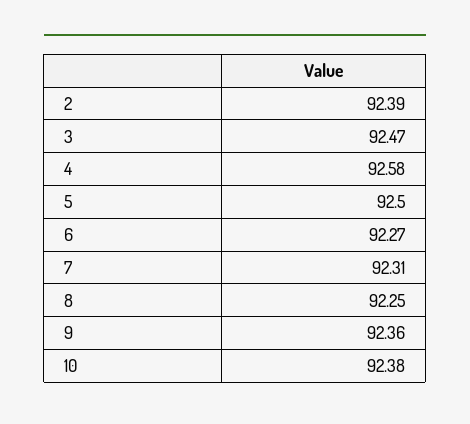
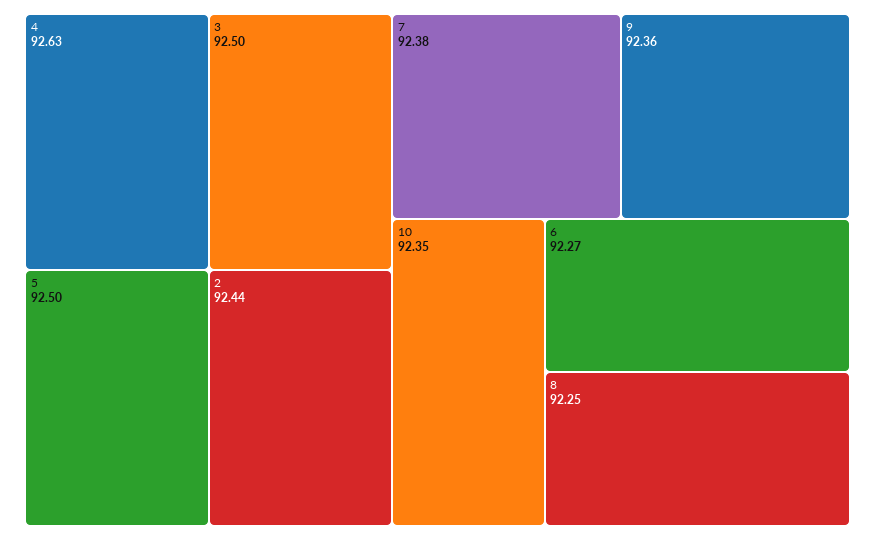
  {
-   "2": 92.39,
+   "2": 92.44,
-   "3": 92.47,
+   "3": 92.5,
-   "4": 92.58,
+   "4": 92.63,
    "5": 92.5,
    "6": 92.27,
-   "7": 92.31,
+   "7": 92.38,
    "8": 92.25,
    "9": 92.36,
-   "10": 92.38
+   "10": 92.35
  }

